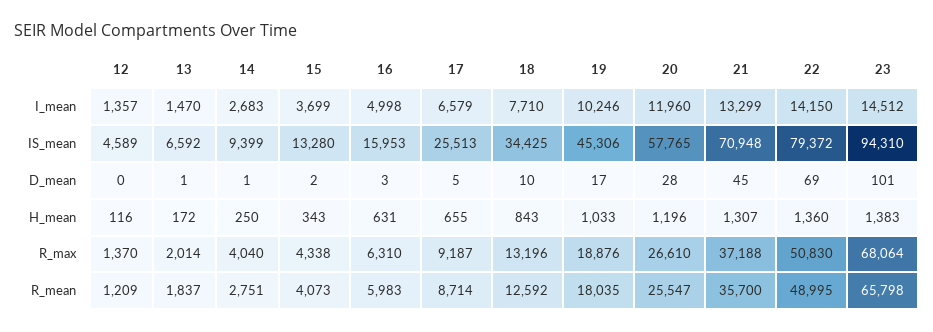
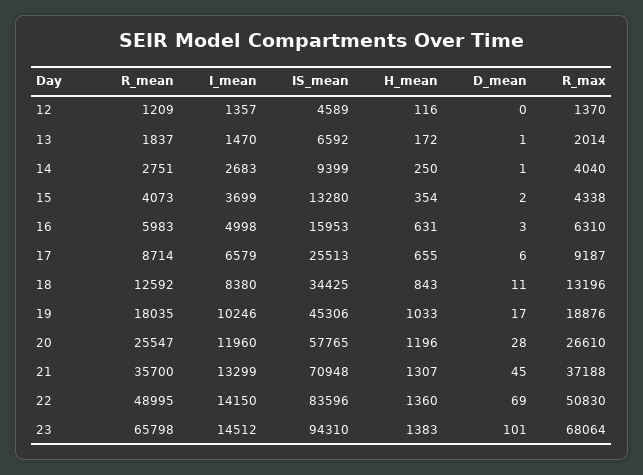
  {
    "12": {
      "I_mean": 1357,
      "IS_mean": 4589,
      "D_mean": 0,
      "H_mean": 116,
      "R_max": 1370,
      "R_mean": 1209
    },
    "13": {
      "I_mean": 1470,
      "IS_mean": 6592,
      "D_mean": 1,
      "H_mean": 172,
      "R_max": 2014,
      "R_mean": 1837
    },
    "14": {
      "I_mean": 2683,
      "IS_mean": 9399,
      "D_mean": 1,
      "H_mean": 250,
      "R_max": 4040,
      "R_mean": 2751
    },
    "15": {
      "I_mean": 3699,
      "IS_mean": 13280,
      "D_mean": 2,
-     "H_mean": 343,
+     "H_mean": 354,
      "R_max": 4338,
      "R_mean": 4073
    },
    "16": {
      "I_mean": 4998,
      "IS_mean": 15953,
      "D_mean": 3,
      "H_mean": 631,
      "R_max": 6310,
      "R_mean": 5983
    },
    "17": {
      "I_mean": 6579,
      "IS_mean": 25513,
-     "D_mean": 5,
+     "D_mean": 6,
      "H_mean": 655,
      "R_max": 9187,
      "R_mean": 8714
    },
    "18": {
-     "I_mean": 7710,
+     "I_mean": 8380,
      "IS_mean": 34425,
-     "D_mean": 10,
+     "D_mean": 11,
      "H_mean": 843,
      "R_max": 13196,
      "R_mean": 12592
    },
    "19": {
      "I_mean": 10246,
      "IS_mean": 45306,
      "D_mean": 17,
      "H_mean": 1033,
      "R_max": 18876,
      "R_mean": 18035
    },
    "20": {
      "I_mean": 11960,
      "IS_mean": 57765,
      "D_mean": 28,
      "H_mean": 1196,
      "R_max": 26610,
      "R_mean": 25547
    },
    "21": {
      "I_mean": 13299,
      "IS_mean": 70948,
      "D_mean": 45,
      "H_mean": 1307,
      "R_max": 37188,
      "R_mean": 35700
    },
    "22": {
      "I_mean": 14150,
-     "IS_mean": 79372,
+     "IS_mean": 83596,
      "D_mean": 69,
      "H_mean": 1360,
      "R_max": 50830,
      "R_mean": 48995
    },
    "23": {
      "I_mean": 14512,
      "IS_mean": 94310,
      "D_mean": 101,
      "H_mean": 1383,
      "R_max": 68064,
      "R_mean": 65798
    }
  }

